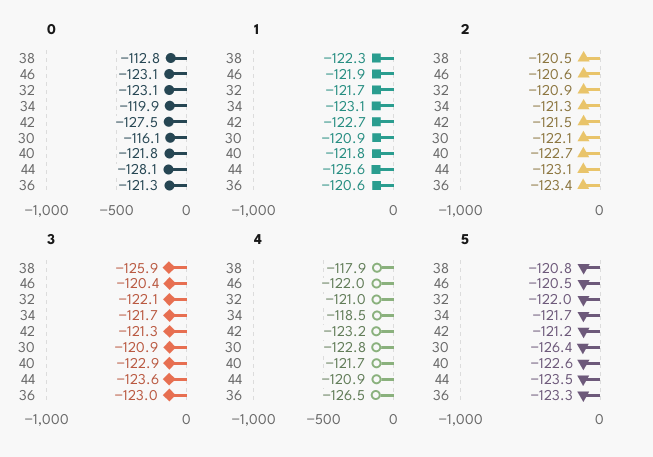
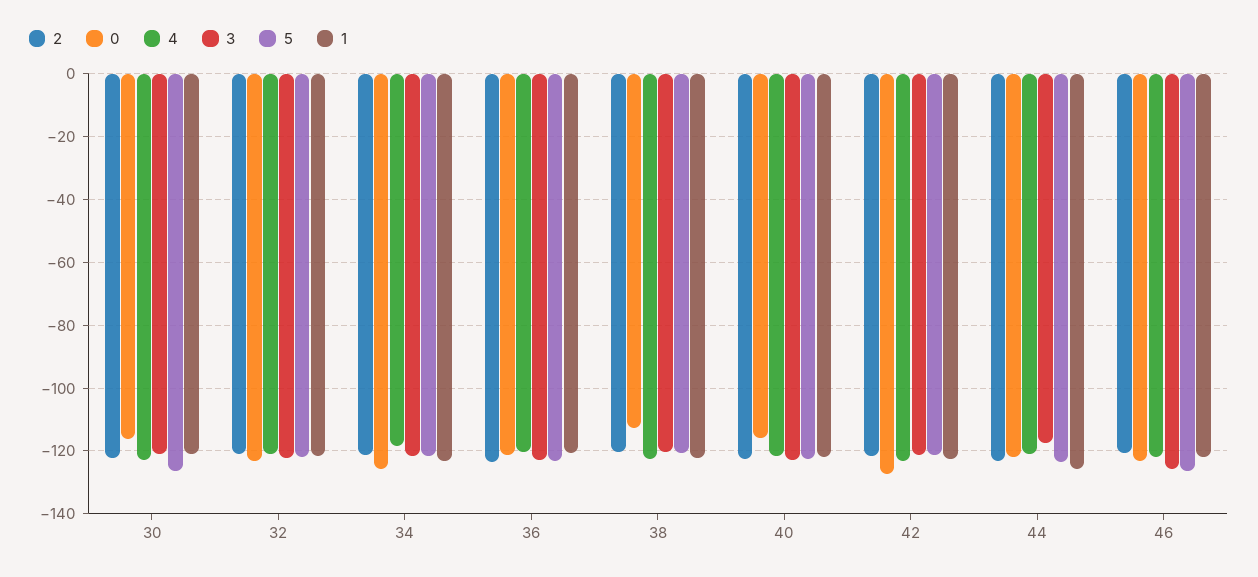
  {
    "0": {
      "38": -112.8,
      "46": -123.1,
      "32": -123.1,
-     "34": -119.9,
+     "34": -126,
      "42": -127.5,
      "30": -116.1,
-     "40": -121.8,
+     "40": -116,
-     "44": -128.1,
+     "44": -122,
      "36": -121.3
    },
    "1": {
      "38": -122.3,
      "46": -121.9,
      "32": -121.7,
      "34": -123.1,
      "42": -122.7,
      "30": -120.9,
      "40": -121.8,
      "44": -125.6,
      "36": -120.6
    },
    "2": {
      "38": -120.5,
      "46": -120.6,
      "32": -120.9,
      "34": -121.3,
      "42": -121.5,
      "30": -122.1,
      "40": -122.7,
      "44": -123.1,
      "36": -123.4
    },
    "3": {
-     "38": -125.9,
+     "38": -120,
-     "46": -120.4,
+     "46": -126,
      "32": -122.1,
      "34": -121.7,
      "42": -121.3,
      "30": -120.9,
      "40": -122.9,
-     "44": -123.6,
+     "44": -118,
      "36": -123
    },
    "4": {
-     "38": -117.9,
+     "38": -122,
      "46": -122,
      "32": -121,
      "34": -118.5,
      "42": -123.2,
      "30": -122.8,
      "40": -121.7,
      "44": -120.9,
-     "36": -126.5
+     "36": -120
    },
    "5": {
      "38": -120.8,
-     "46": -120.5,
+     "46": -126,
      "32": -122,
      "34": -121.7,
      "42": -121.2,
      "30": -126.4,
      "40": -122.6,
      "44": -123.5,
      "36": -123.3
    }
  }

